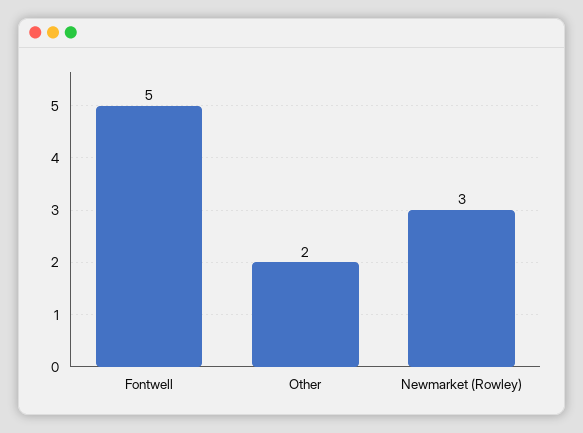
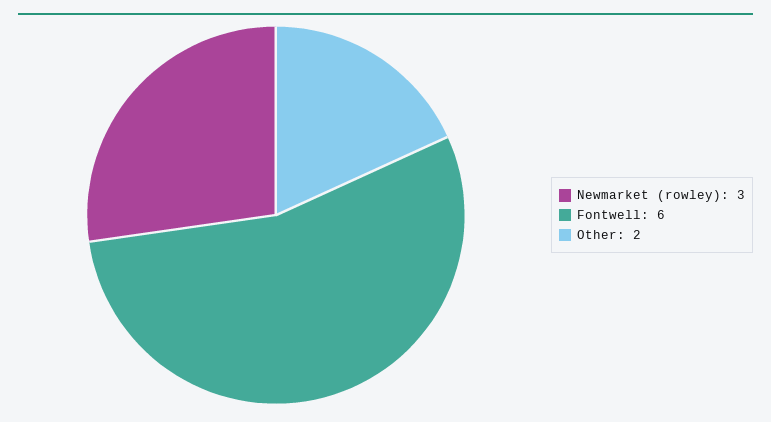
  {
-   "Fontwell": 5,
+   "Fontwell": 6,
    "Other": 2,
    "Newmarket (Rowley)": 3
  }

